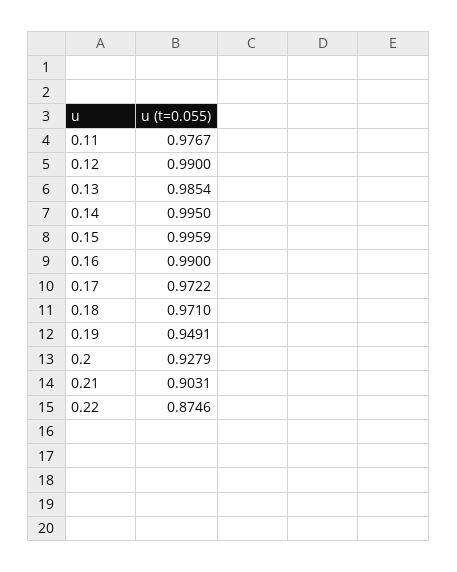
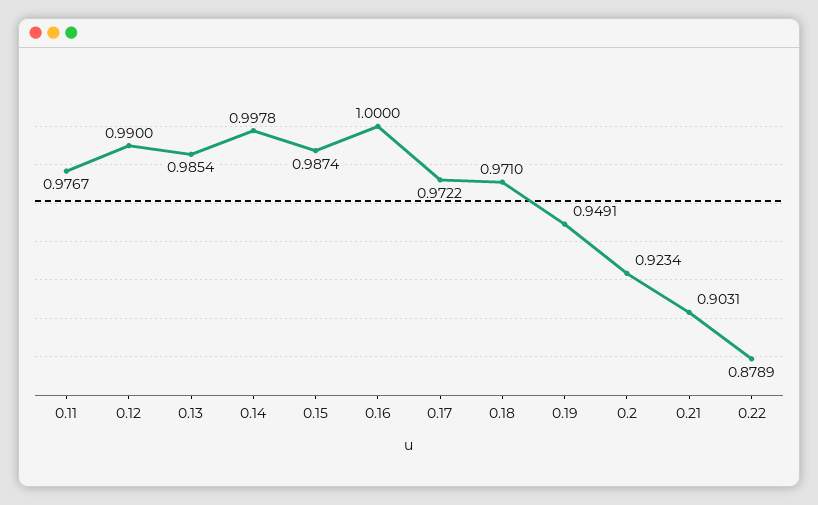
  {
    "0.11": 0.9767,
    "0.12": 0.99,
    "0.13": 0.9854,
-   "0.14": 0.995,
+   "0.14": 0.9978,
-   "0.15": 0.9959,
+   "0.15": 0.9874,
-   "0.16": 0.99,
+   "0.16": 1,
    "0.17": 0.9722,
    "0.18": 0.971,
    "0.19": 0.9491,
-   "0.2": 0.9279,
+   "0.2": 0.9234,
    "0.21": 0.9031,
-   "0.22": 0.8746
+   "0.22": 0.8789
  }

